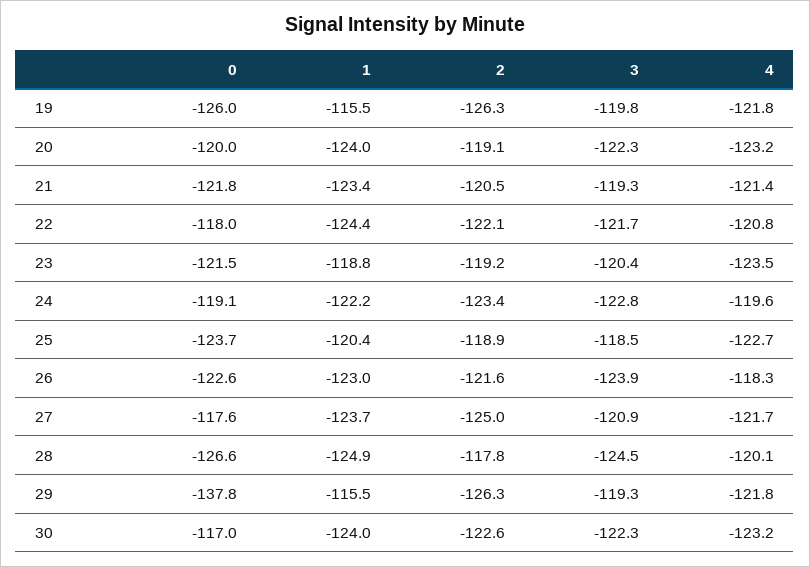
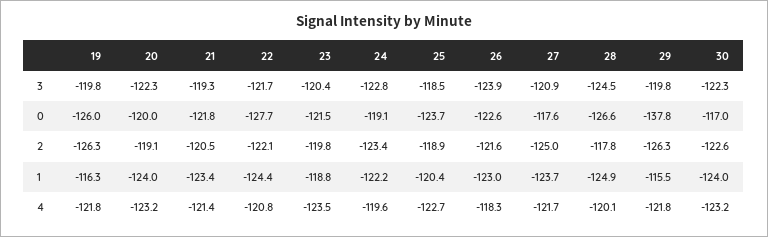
  {
    "0": {
      "19": -126,
      "20": -120,
      "21": -121.8,
-     "22": -118,
+     "22": -127.7,
      "23": -121.5,
      "24": -119.1,
      "25": -123.7,
      "26": -122.6,
      "27": -117.6,
      "28": -126.6,
      "29": -137.8,
      "30": -117
    },
    "1": {
-     "19": -115.5,
+     "19": -116.3,
      "20": -124,
      "21": -123.4,
      "22": -124.4,
      "23": -118.8,
      "24": -122.2,
      "25": -120.4,
      "26": -123,
      "27": -123.7,
      "28": -124.9,
      "29": -115.5,
      "30": -124
    },
    "2": {
      "19": -126.3,
      "20": -119.1,
      "21": -120.5,
      "22": -122.1,
-     "23": -119.2,
+     "23": -119.8,
      "24": -123.4,
      "25": -118.9,
      "26": -121.6,
      "27": -125,
      "28": -117.8,
      "29": -126.3,
      "30": -122.6
    },
    "3": {
      "19": -119.8,
      "20": -122.3,
      "21": -119.3,
      "22": -121.7,
      "23": -120.4,
      "24": -122.8,
      "25": -118.5,
      "26": -123.9,
      "27": -120.9,
      "28": -124.5,
-     "29": -119.3,
+     "29": -119.8,
      "30": -122.3
    },
    "4": {
      "19": -121.8,
      "20": -123.2,
      "21": -121.4,
      "22": -120.8,
      "23": -123.5,
      "24": -119.6,
      "25": -122.7,
      "26": -118.3,
      "27": -121.7,
      "28": -120.1,
      "29": -121.8,
      "30": -123.2
    }
  }

